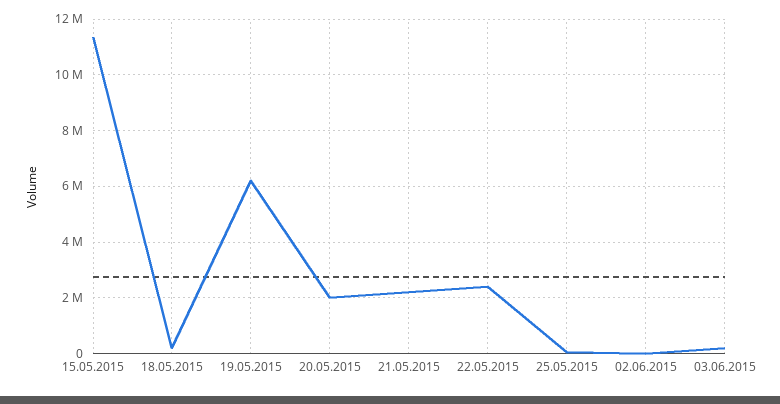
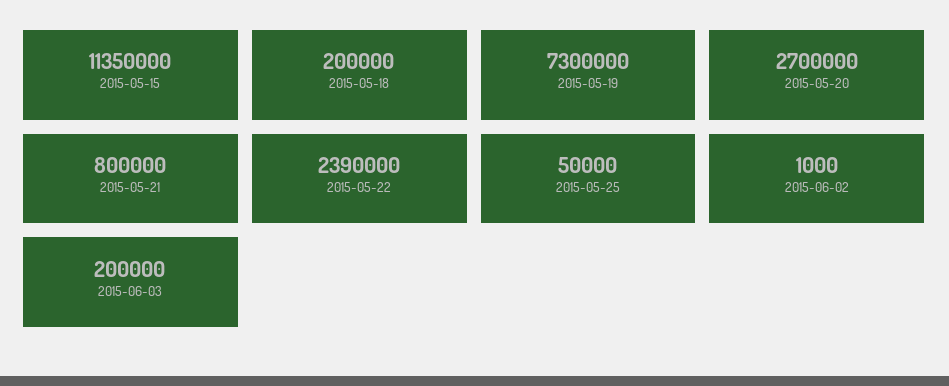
  {
    "15.05.2015": 11350000,
    "18.05.2015": 200000,
-   "19.05.2015": 6250000,
+   "19.05.2015": 7300000,
-   "20.05.2015": 2000000,
+   "20.05.2015": 2700000,
-   "21.05.2015": 2250000,
+   "21.05.2015": 800000,
    "22.05.2015": 2390000,
    "25.05.2015": 50000,
    "02.06.2015": 1000,
    "03.06.2015": 200000
  }

